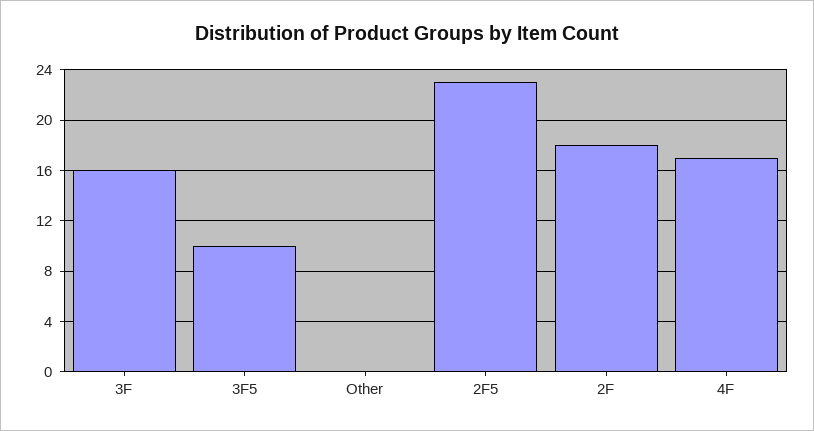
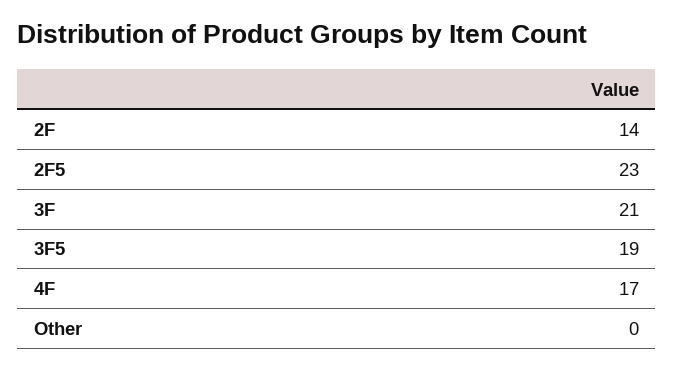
  {
-   "3F": 16,
+   "3F": 21,
-   "3F5": 10,
+   "3F5": 19,
    "Other": 0,
    "2F5": 23,
-   "2F": 18,
+   "2F": 14,
    "4F": 17
  }

